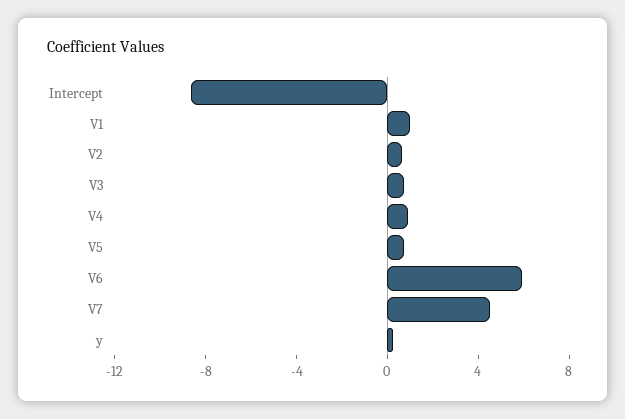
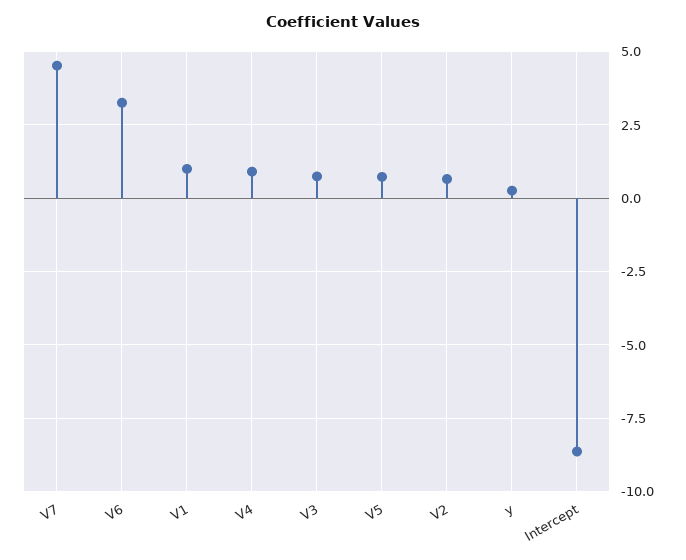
  {
    "Intercept": -8.75,
    "V1": 1,
    "V2": 0.75,
    "V3": 0.75,
    "V4": 1,
    "V5": 0.75,
-   "V6": 6,
+   "V6": 3.25,
    "V7": 4.5,
    "y": 0.25
  }

